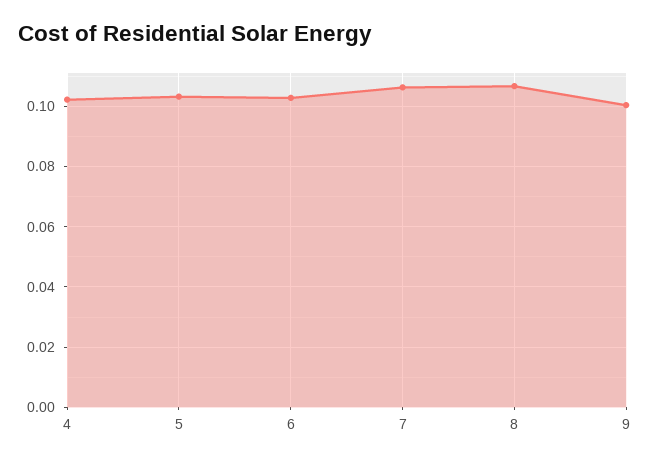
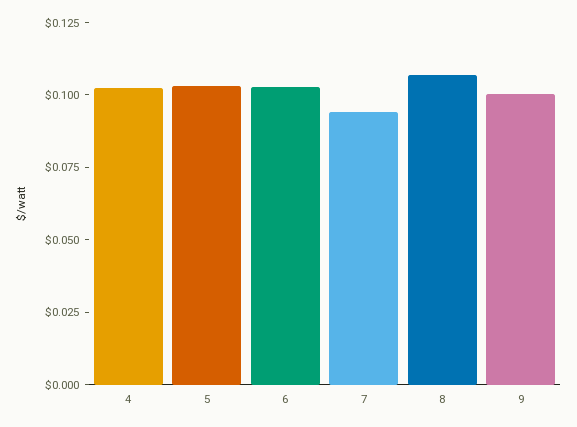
  {
    "4": 0.102,
    "5": 0.104,
    "6": 0.102,
-   "7": 0.106,
+   "7": 0.095,
    "8": 0.106,
    "9": 0.1
  }

